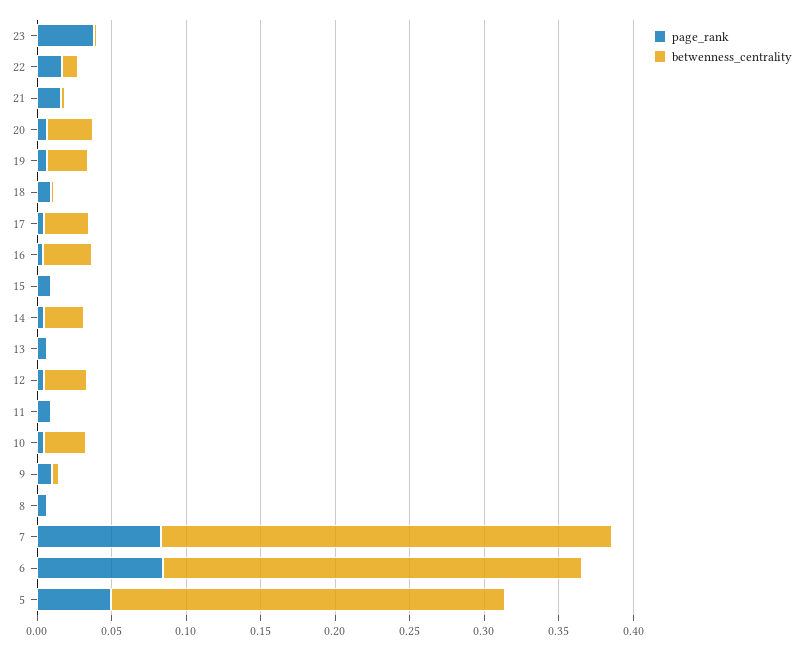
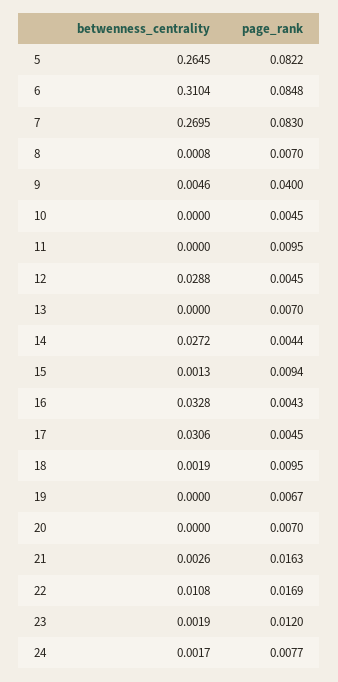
  {
    "page_rank": {
-     "23": 0.04,
+     "23": 0.012,
      "22": 0.0169,
      "21": 0.0163,
      "20": 0.007,
      "19": 0.0067,
      "18": 0.0095,
      "17": 0.0045,
      "16": 0.0043,
      "15": 0.0094,
      "14": 0.0044,
      "13": 0.007,
      "12": 0.0045,
      "11": 0.0095,
      "10": 0.0045,
-     "9": 0.01,
+     "9": 0.04,
      "8": 0.007,
      "7": 0.083,
      "6": 0.0848,
-     "5": 0.05
+     "5": 0.0822,
+     "24": 0.0077
    },
    "betwenness_centrality": {
      "23": 0.0019,
      "22": 0.0108,
      "21": 0.0026,
-     "20": 0.03,
+     "20": 0,
-     "19": 0.03,
+     "19": 0,
      "18": 0.0019,
      "17": 0.0306,
      "16": 0.0328,
      "15": 0.0013,
      "14": 0.0272,
      "13": 0,
      "12": 0.0288,
      "11": 0,
-     "10": 0.03,
+     "10": 0,
      "9": 0.0046,
      "8": 0.0008,
-     "7": 0.3,
+     "7": 0.2695,
-     "6": 0.28,
+     "6": 0.3104,
-     "5": 0.2645
+     "5": 0.2645,
+     "24": 0.0017
    }
  }

